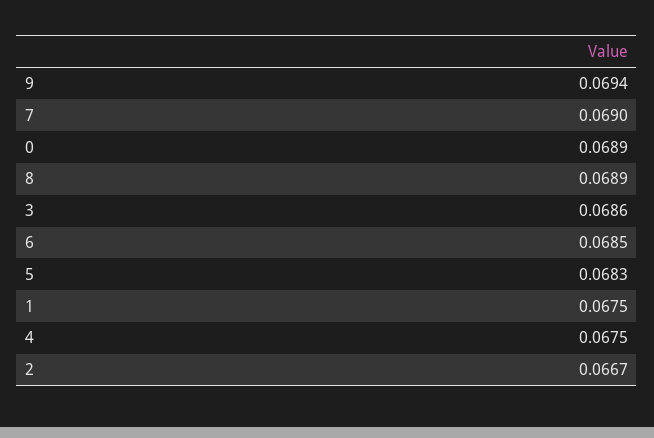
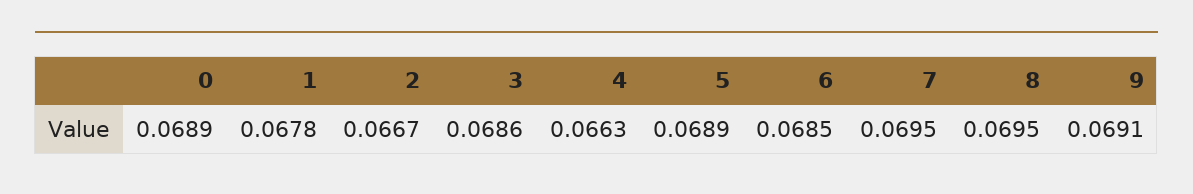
  {
-   "9": 0.0694,
+   "9": 0.0691,
-   "7": 0.069,
+   "7": 0.0695,
    "0": 0.0689,
-   "8": 0.0689,
+   "8": 0.0695,
    "3": 0.0686,
    "6": 0.0685,
-   "5": 0.0683,
+   "5": 0.0689,
-   "1": 0.0675,
+   "1": 0.0678,
-   "4": 0.0675,
+   "4": 0.0663,
    "2": 0.0667
  }

